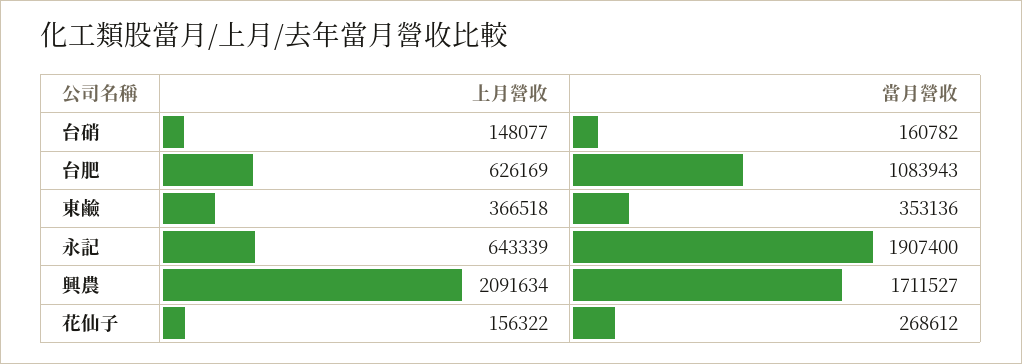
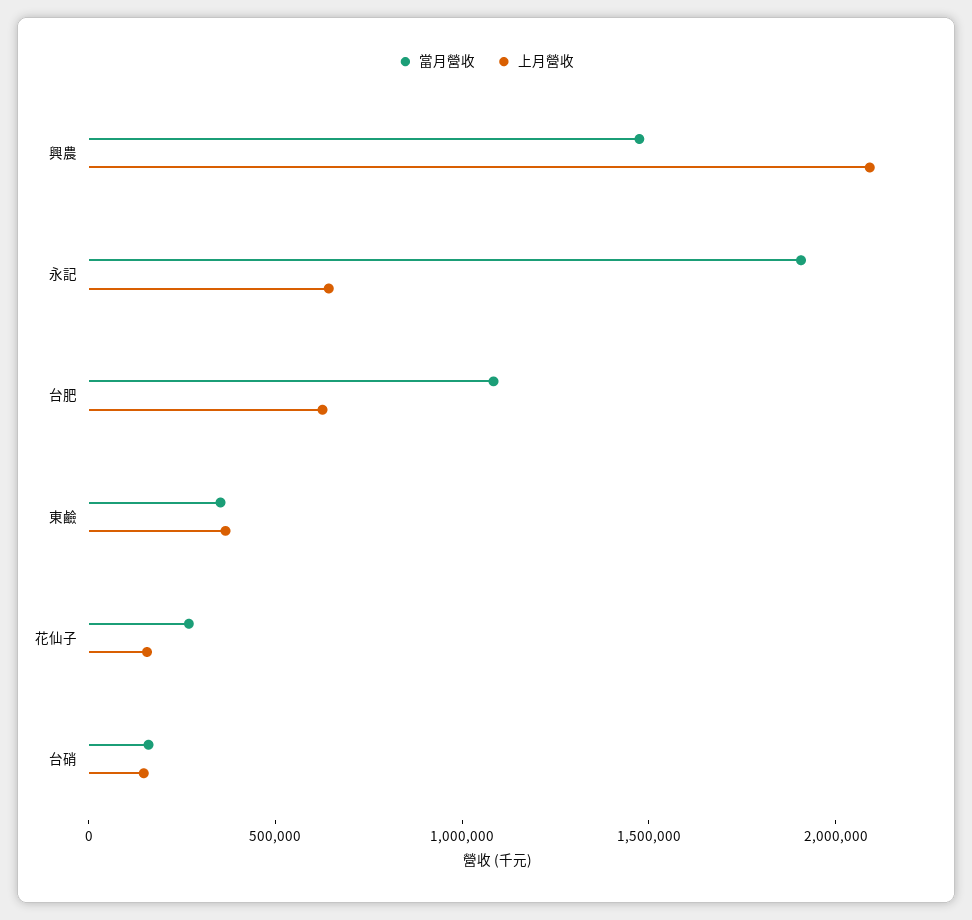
  {
    "上月營收": {
      "台硝": 148077,
      "台肥": 626169,
      "東鹼": 366518,
      "永記": 643339,
      "興農": 2091634,
      "花仙子": 156322
    },
    "當月營收": {
      "台硝": 160782,
      "台肥": 1083943,
      "東鹼": 353136,
      "永記": 1907400,
-     "興農": 1711527,
+     "興農": 1500000,
      "花仙子": 268612
    }
  }

